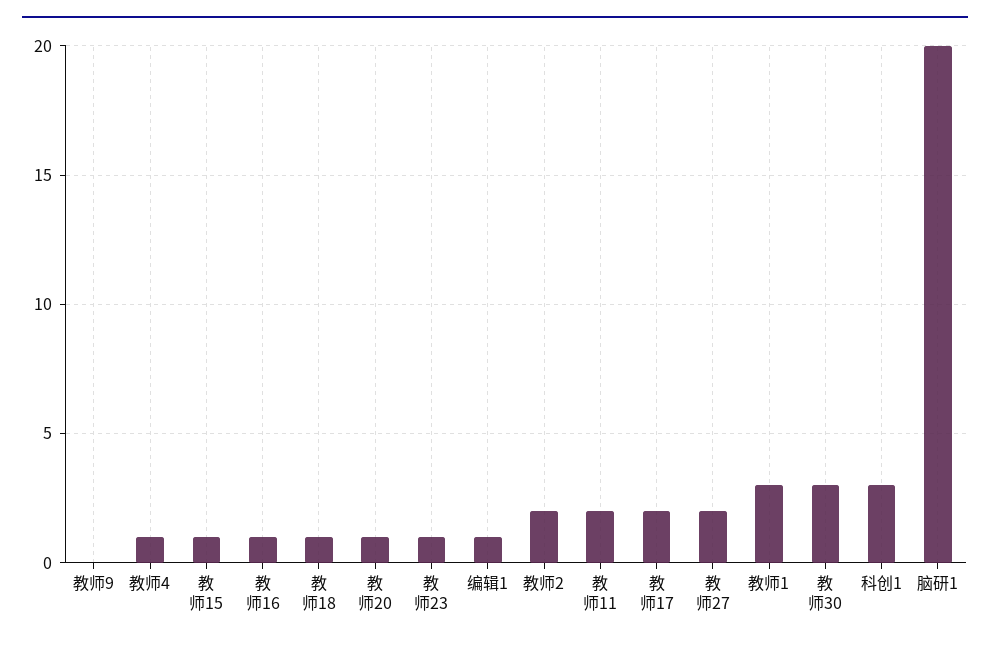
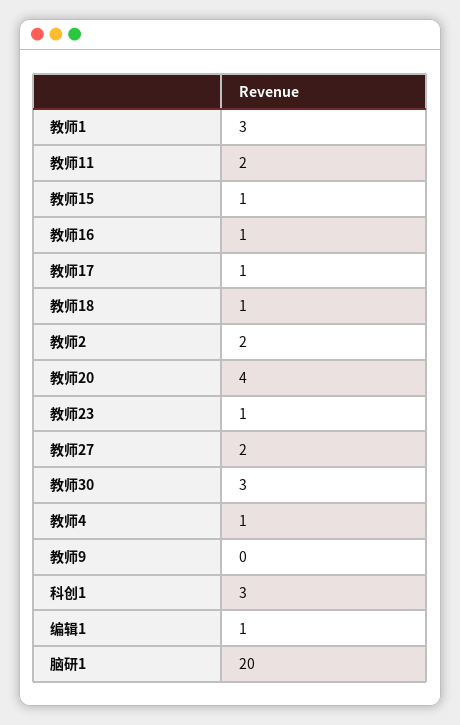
  {
    "教师9": 0,
    "教师4": 1,
    "教师15": 1,
    "教师16": 1,
    "教师18": 1,
-   "教师20": 1,
+   "教师20": 4,
    "教师23": 1,
    "编辑1": 1,
    "教师2": 2,
    "教师11": 2,
-   "教师17": 2,
+   "教师17": 1,
    "教师27": 2,
    "教师1": 3,
    "教师30": 3,
    "科创1": 3,
    "脑研1": 20
  }

